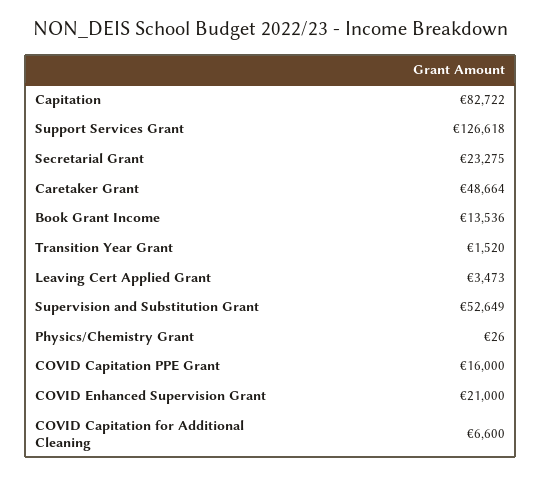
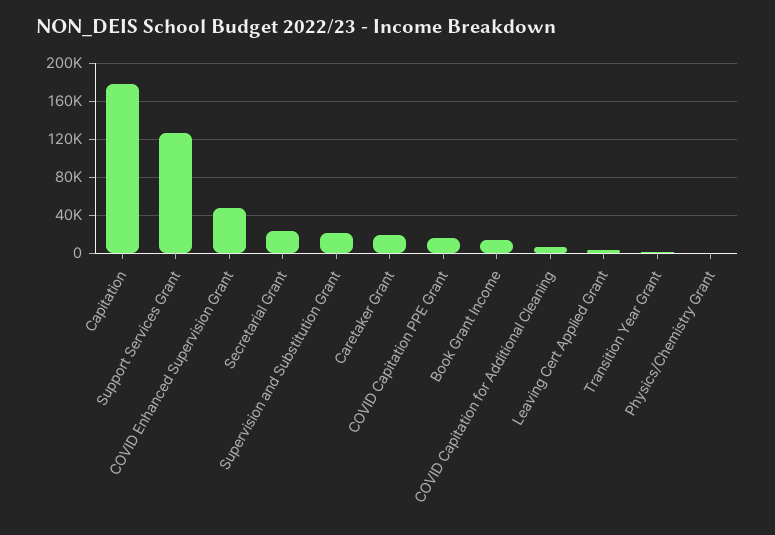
  {
-   "Capitation": 82722,
+   "Capitation": 180000,
    "Support Services Grant": 126618,
    "Secretarial Grant": 23275,
-   "Caretaker Grant": 48664,
+   "Caretaker Grant": 20000,
    "Book Grant Income": 13536,
    "Transition Year Grant": 1520,
    "Leaving Cert Applied Grant": 3473,
-   "Supervision and Substitution Grant": 52649,
+   "Supervision and Substitution Grant": 20000,
    "Physics/Chemistry Grant": 26,
    "COVID Capitation PPE Grant": 16000,
-   "COVID Enhanced Supervision Grant": 21000,
+   "COVID Enhanced Supervision Grant": 50000,
    "COVID Capitation for Additional Cleaning": 6600
  }

